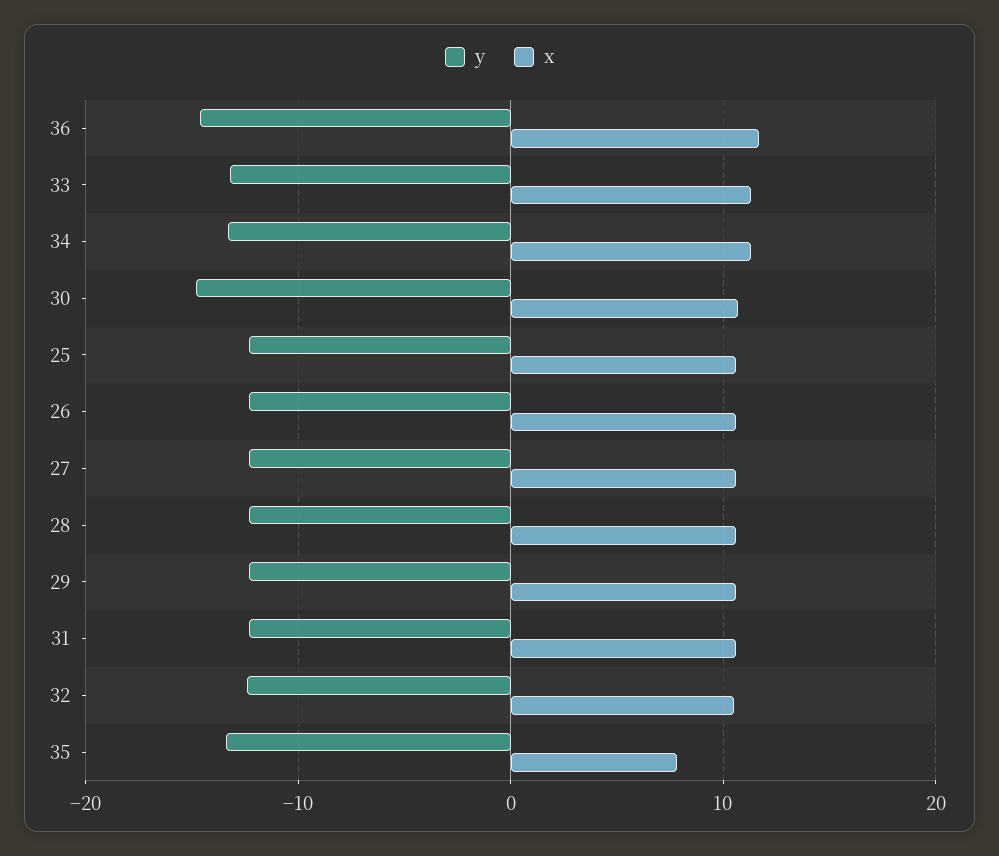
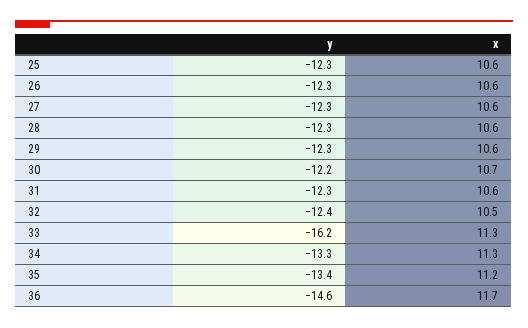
  {
    "y": {
      "36": -14.6,
-     "33": -13,
+     "33": -16.2,
      "34": -13.3,
-     "30": -15,
+     "30": -12.2,
      "25": -12.3,
      "26": -12.3,
      "27": -12.3,
      "28": -12.3,
      "29": -12.3,
      "31": -12.3,
      "32": -12.4,
      "35": -13.4
    },
    "x": {
      "36": 11.7,
      "33": 11.3,
      "34": 11.3,
      "30": 10.7,
      "25": 10.6,
      "26": 10.6,
      "27": 10.6,
      "28": 10.6,
      "29": 10.6,
      "31": 10.6,
      "32": 10.5,
-     "35": 8
+     "35": 11.2
    }
  }

